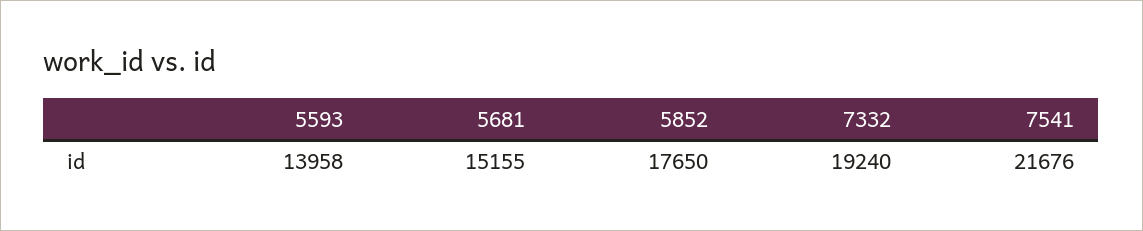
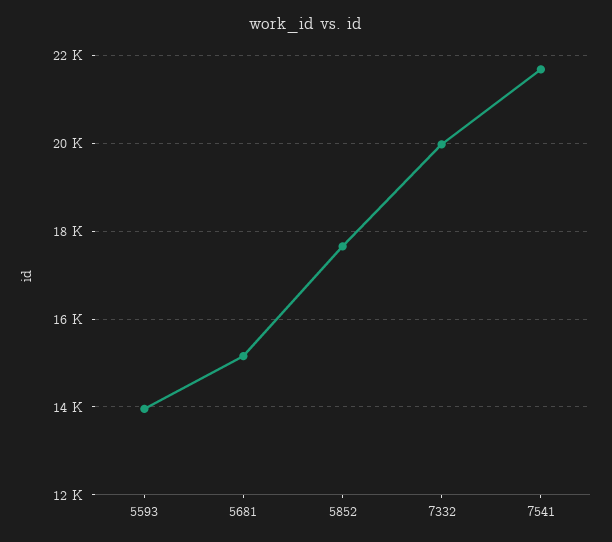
  {
    "5593": 13958,
    "5681": 15155,
    "5852": 17650,
-   "7332": 19240,
+   "7332": 20000,
    "7541": 21676
  }

